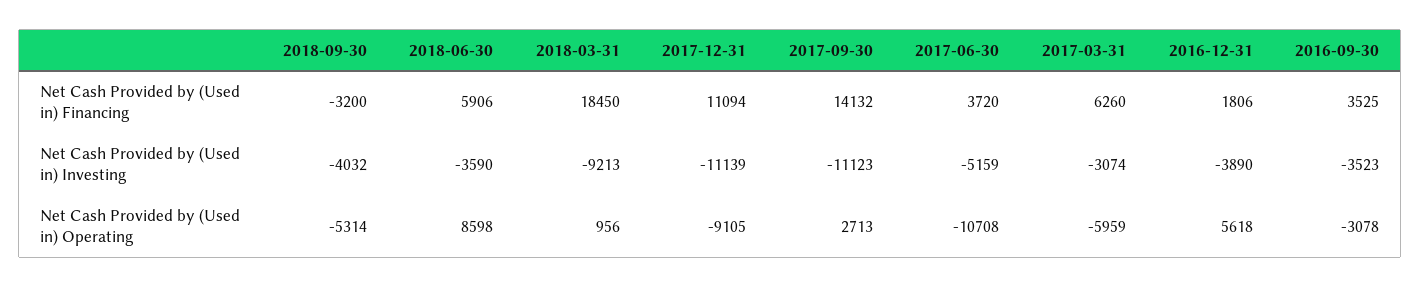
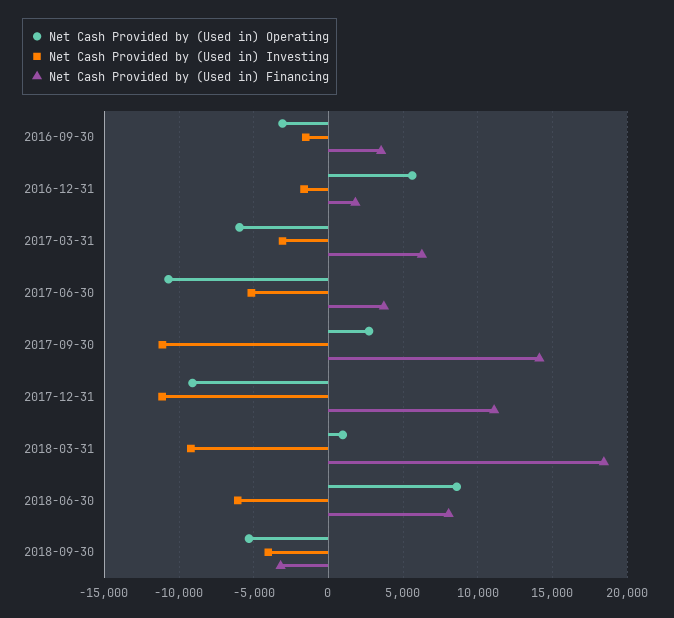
  {
    "Net Cash Provided by (Used in) Financing": {
      "2018-09-30": -3200,
-     "2018-06-30": 5906,
+     "2018-06-30": 8000,
      "2018-03-31": 18450,
      "2017-12-31": 11094,
      "2017-09-30": 14132,
      "2017-06-30": 3720,
      "2017-03-31": 6260,
      "2016-12-31": 1806,
      "2016-09-30": 3525
    },
    "Net Cash Provided by (Used in) Investing": {
      "2018-09-30": -4032,
-     "2018-06-30": -3590,
+     "2018-06-30": -6000,
      "2018-03-31": -9213,
      "2017-12-31": -11139,
      "2017-09-30": -11123,
      "2017-06-30": -5159,
      "2017-03-31": -3074,
-     "2016-12-31": -3890,
+     "2016-12-31": -1500,
-     "2016-09-30": -3523
+     "2016-09-30": -1500
    },
    "Net Cash Provided by (Used in) Operating": {
      "2018-09-30": -5314,
      "2018-06-30": 8598,
      "2018-03-31": 956,
      "2017-12-31": -9105,
      "2017-09-30": 2713,
      "2017-06-30": -10708,
      "2017-03-31": -5959,
      "2016-12-31": 5618,
      "2016-09-30": -3078
    }
  }

